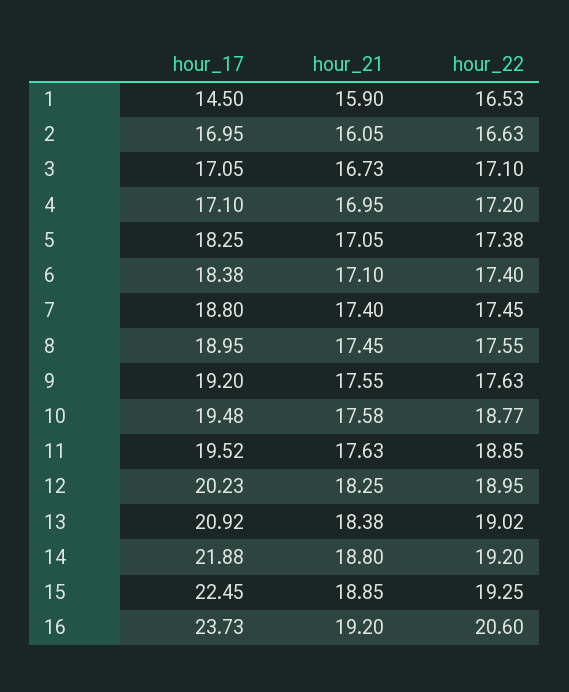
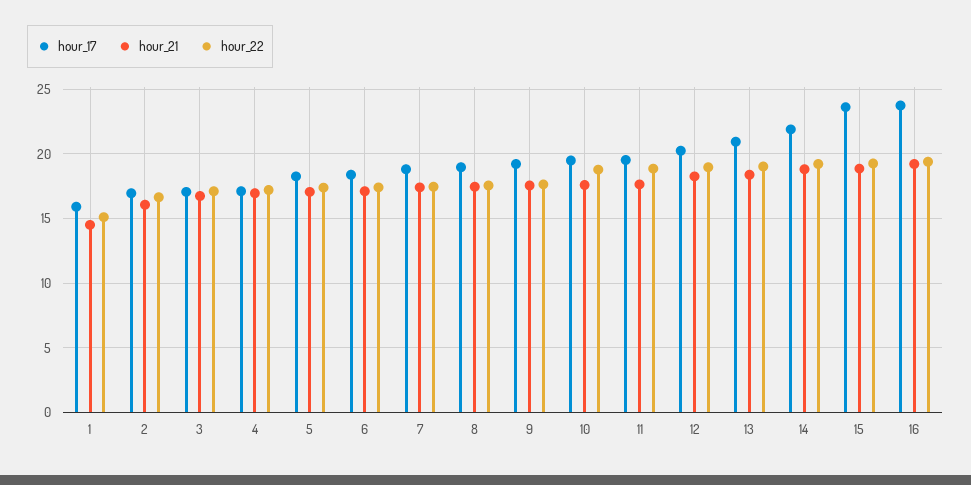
  {
    "hour_17": {
-     "1": 14.5,
+     "1": 16,
      "2": 16.95,
      "3": 17.05,
      "4": 17.1,
      "5": 18.25,
      "6": 18.38,
      "7": 18.8,
      "8": 18.95,
      "9": 19.2,
      "10": 19.48,
      "11": 19.52,
      "12": 20.23,
      "13": 20.92,
      "14": 21.88,
-     "15": 22.45,
+     "15": 23.5,
      "16": 23.73
    },
    "hour_21": {
-     "1": 15.9,
+     "1": 14.5,
      "2": 16.05,
      "3": 16.73,
      "4": 16.95,
      "5": 17.05,
      "6": 17.1,
      "7": 17.4,
      "8": 17.45,
      "9": 17.55,
      "10": 17.58,
      "11": 17.63,
      "12": 18.25,
      "13": 18.38,
      "14": 18.8,
      "15": 18.85,
      "16": 19.2
    },
    "hour_22": {
-     "1": 16.53,
+     "1": 15,
      "2": 16.63,
      "3": 17.1,
      "4": 17.2,
      "5": 17.38,
      "6": 17.4,
      "7": 17.45,
      "8": 17.55,
      "9": 17.63,
      "10": 18.77,
      "11": 18.85,
      "12": 18.95,
      "13": 19.02,
      "14": 19.2,
      "15": 19.25,
-     "16": 20.6
+     "16": 19.5
    }
  }

